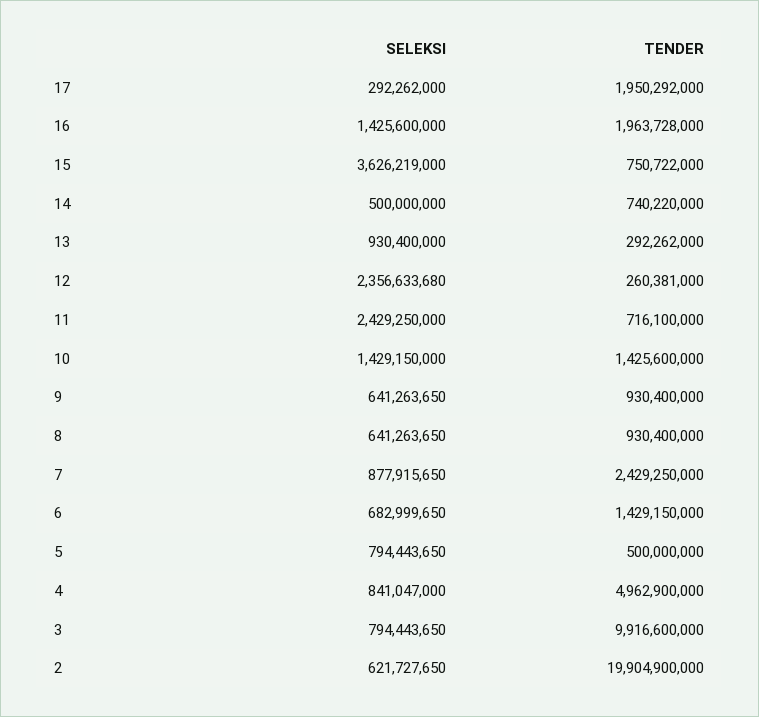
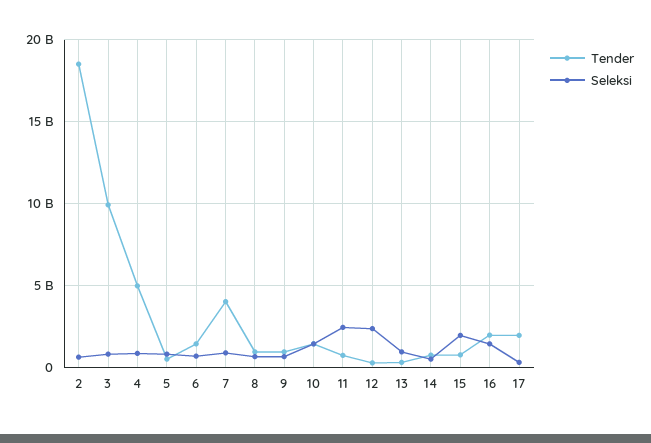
  {
    "SELEKSI": {
      "17": 292262000,
      "16": 1425600000,
-     "15": 3626219000,
+     "15": 2000000000,
      "14": 500000000,
      "13": 930400000,
      "12": 2356633680,
      "11": 2429250000,
      "10": 1429150000,
      "9": 641263650,
      "8": 641263650,
      "7": 877915650,
      "6": 682999650,
      "5": 794443650,
      "4": 841047000,
      "3": 794443650,
      "2": 621727650
    },
    "TENDER": {
      "17": 1950292000,
      "16": 1963728000,
      "15": 750722000,
      "14": 740220000,
      "13": 292262000,
      "12": 260381000,
      "11": 716100000,
      "10": 1425600000,
      "9": 930400000,
      "8": 930400000,
-     "7": 2429250000,
+     "7": 4000000000,
      "6": 1429150000,
      "5": 500000000,
      "4": 4962900000,
      "3": 9916600000,
-     "2": 19904900000
+     "2": 18500000000
    }
  }

